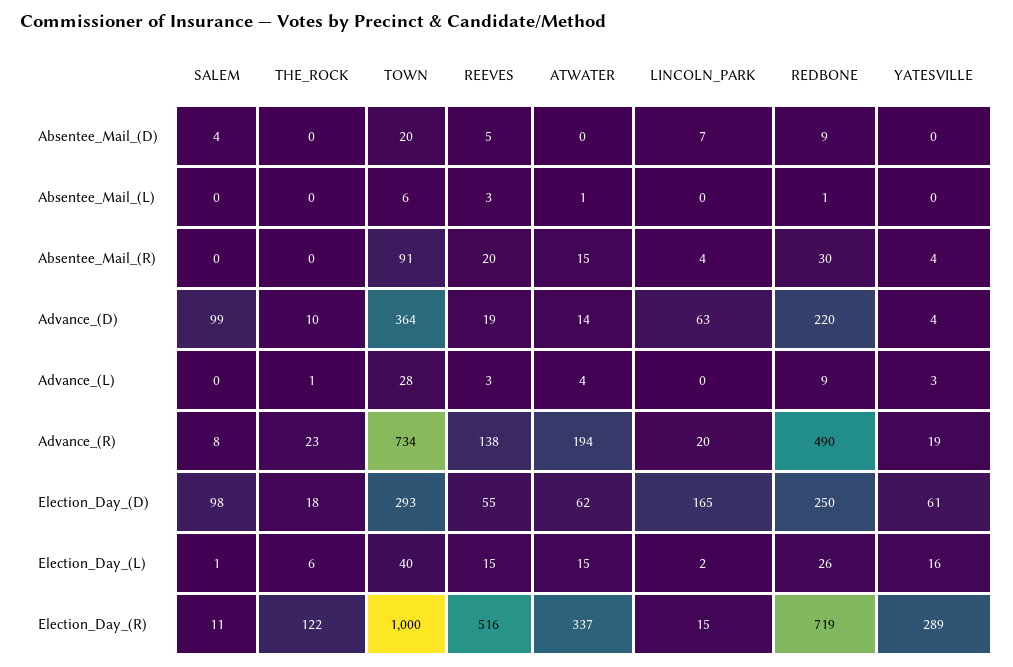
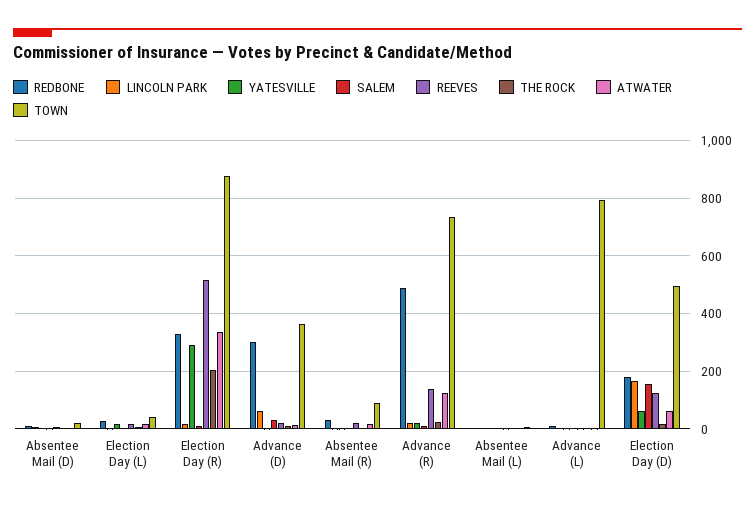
  {
    "SALEM": {
      "Absentee_Mail_(D)": 4,
      "Absentee_Mail_(L)": 0,
      "Absentee_Mail_(R)": 0,
-     "Advance_(D)": 99,
+     "Advance_(D)": 25,
      "Advance_(L)": 0,
      "Advance_(R)": 8,
-     "Election_Day_(D)": 98,
+     "Election_Day_(D)": 150,
      "Election_Day_(L)": 1,
      "Election_Day_(R)": 11
    },
    "THE_ROCK": {
      "Absentee_Mail_(D)": 0,
      "Absentee_Mail_(L)": 0,
      "Absentee_Mail_(R)": 0,
      "Advance_(D)": 10,
      "Advance_(L)": 1,
      "Advance_(R)": 23,
      "Election_Day_(D)": 18,
      "Election_Day_(L)": 6,
-     "Election_Day_(R)": 122
+     "Election_Day_(R)": 200
    },
    "TOWN": {
      "Absentee_Mail_(D)": 20,
      "Absentee_Mail_(L)": 6,
      "Absentee_Mail_(R)": 91,
      "Advance_(D)": 364,
-     "Advance_(L)": 28,
+     "Advance_(L)": 800,
      "Advance_(R)": 734,
-     "Election_Day_(D)": 293,
+     "Election_Day_(D)": 500,
      "Election_Day_(L)": 40,
-     "Election_Day_(R)": 1000
+     "Election_Day_(R)": 875
    },
    "REEVES": {
      "Absentee_Mail_(D)": 5,
      "Absentee_Mail_(L)": 3,
      "Absentee_Mail_(R)": 20,
      "Advance_(D)": 19,
      "Advance_(L)": 3,
      "Advance_(R)": 138,
-     "Election_Day_(D)": 55,
+     "Election_Day_(D)": 125,
      "Election_Day_(L)": 15,
      "Election_Day_(R)": 516
    },
    "ATWATER": {
      "Absentee_Mail_(D)": 0,
      "Absentee_Mail_(L)": 1,
      "Absentee_Mail_(R)": 15,
      "Advance_(D)": 14,
      "Advance_(L)": 4,
-     "Advance_(R)": 194,
+     "Advance_(R)": 125,
      "Election_Day_(D)": 62,
      "Election_Day_(L)": 15,
      "Election_Day_(R)": 337
    },
    "LINCOLN_PARK": {
      "Absentee_Mail_(D)": 7,
      "Absentee_Mail_(L)": 0,
      "Absentee_Mail_(R)": 4,
      "Advance_(D)": 63,
      "Advance_(L)": 0,
      "Advance_(R)": 20,
      "Election_Day_(D)": 165,
      "Election_Day_(L)": 2,
      "Election_Day_(R)": 15
    },
    "REDBONE": {
      "Absentee_Mail_(D)": 9,
      "Absentee_Mail_(L)": 1,
      "Absentee_Mail_(R)": 30,
-     "Advance_(D)": 220,
+     "Advance_(D)": 300,
      "Advance_(L)": 9,
      "Advance_(R)": 490,
-     "Election_Day_(D)": 250,
+     "Election_Day_(D)": 175,
      "Election_Day_(L)": 26,
-     "Election_Day_(R)": 719
+     "Election_Day_(R)": 325
    },
    "YATESVILLE": {
      "Absentee_Mail_(D)": 0,
      "Absentee_Mail_(L)": 0,
      "Absentee_Mail_(R)": 4,
      "Advance_(D)": 4,
      "Advance_(L)": 3,
      "Advance_(R)": 19,
      "Election_Day_(D)": 61,
      "Election_Day_(L)": 16,
      "Election_Day_(R)": 289
    }
  }

